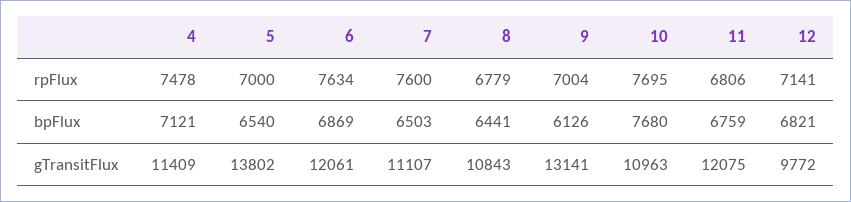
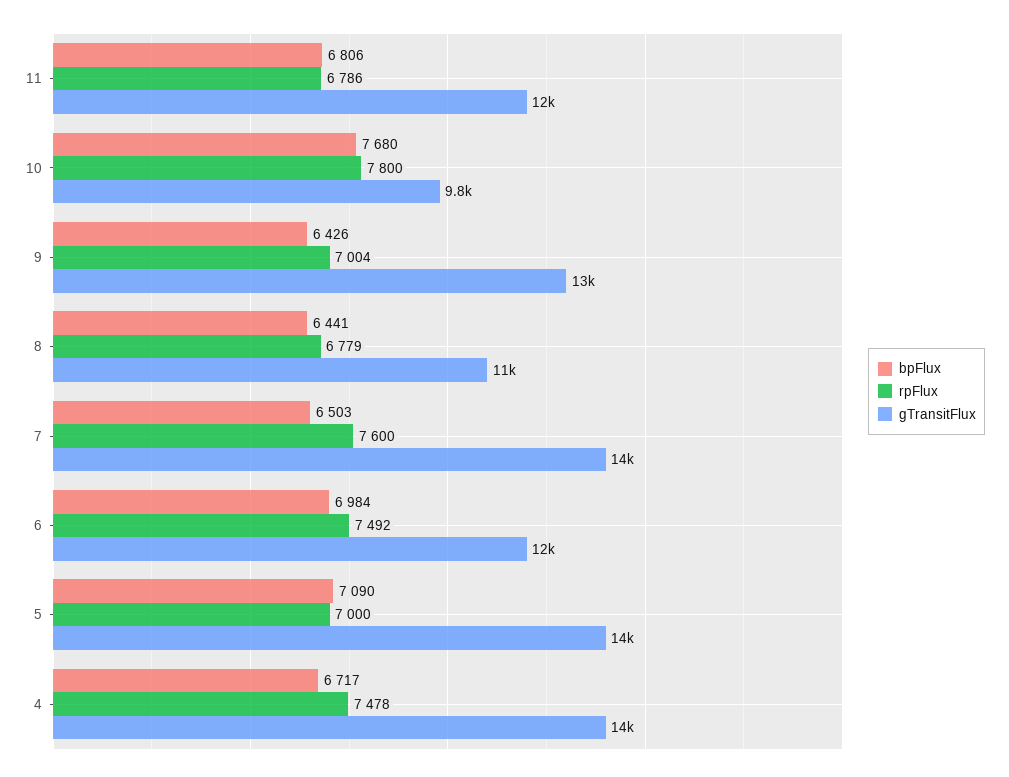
  {
    "rpFlux": {
      "4": 7478,
      "5": 7000,
-     "6": 7634,
+     "6": 7492,
      "7": 7600,
      "8": 6779,
      "9": 7004,
-     "10": 7695,
+     "10": 7800,
-     "11": 6806,
+     "11": 6786
-     "12": 7141
    },
    "bpFlux": {
-     "4": 7121,
+     "4": 6717,
-     "5": 6540,
+     "5": 7090,
-     "6": 6869,
+     "6": 6984,
      "7": 6503,
      "8": 6441,
-     "9": 6126,
+     "9": 6426,
      "10": 7680,
-     "11": 6759,
+     "11": 6806
-     "12": 6821
    },
    "gTransitFlux": {
-     "4": 11409,
+     "4": 14000,
      "5": 13802,
      "6": 12061,
-     "7": 11107,
+     "7": 14000,
      "8": 10843,
      "9": 13141,
-     "10": 10963,
+     "10": 9800,
-     "11": 12075,
+     "11": 12075
-     "12": 9772
    }
  }

